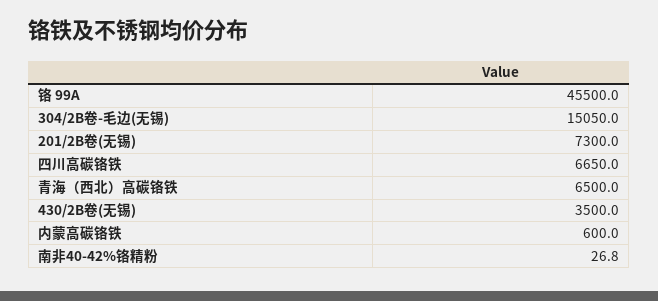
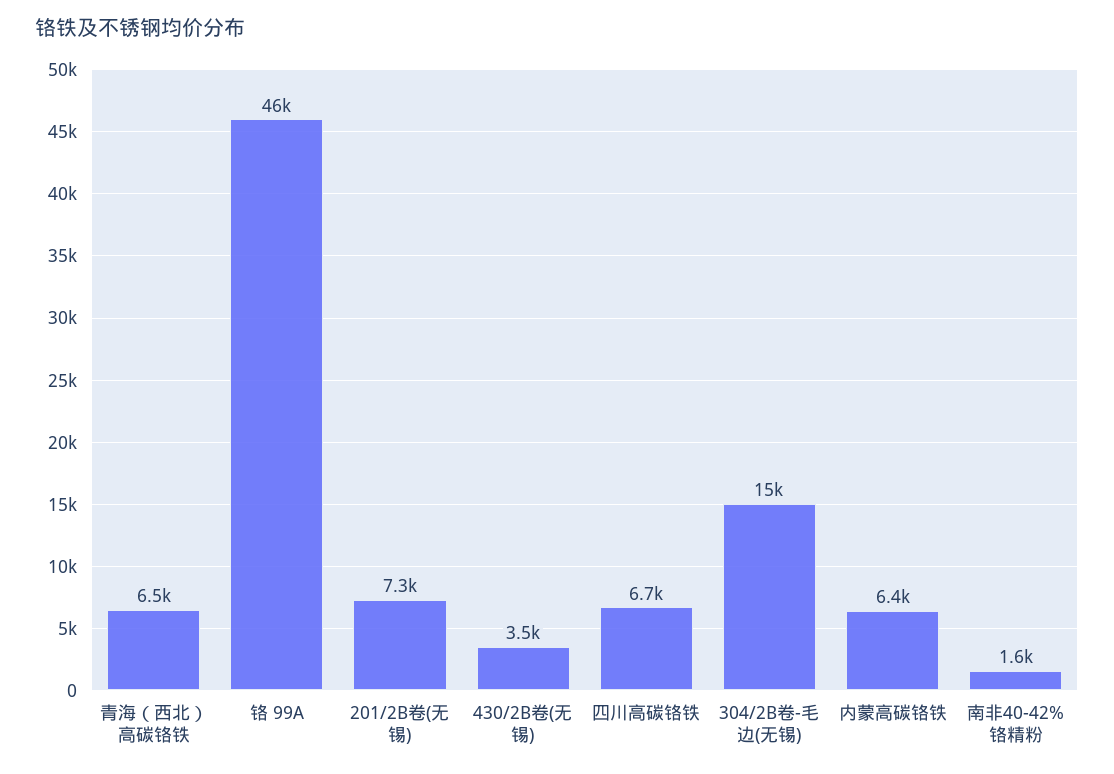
  {
    "铬 99A": 45500,
    "304/2B卷-毛边(无锡)": 15050,
    "201/2B卷(无锡)": 7300,
    "四川高碳铬铁": 6650,
    "青海（西北）高碳铬铁": 6500,
    "430/2B卷(无锡)": 3500,
-   "内蒙高碳铬铁": 600,
+   "内蒙高碳铬铁": 6400,
-   "南非40-42%铬精粉": 26.8
+   "南非40-42%铬精粉": 1600
  }

